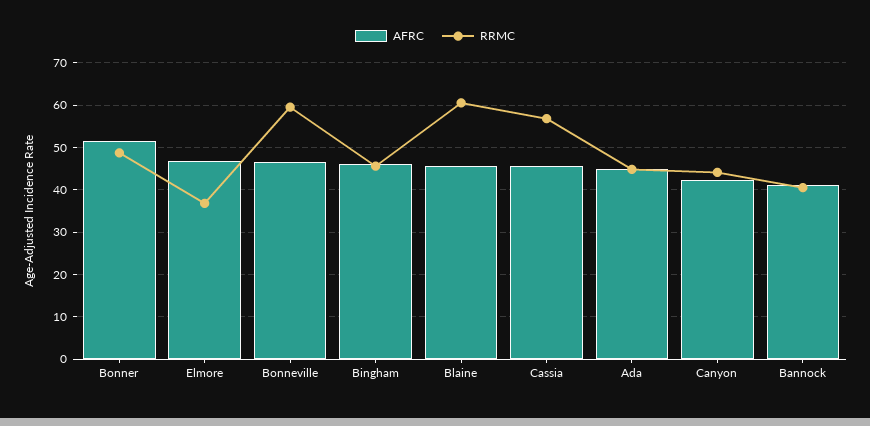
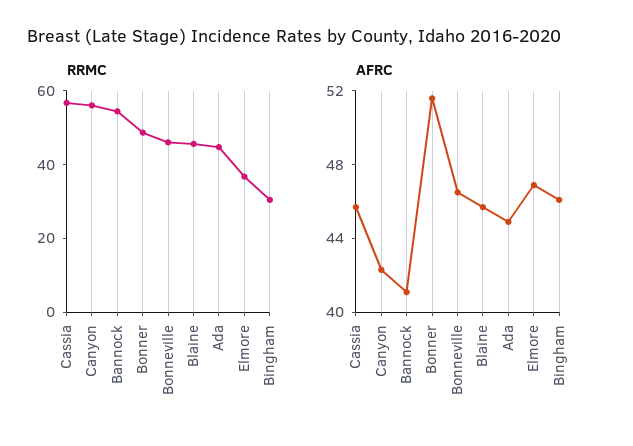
  {
    "AFRC": {
      "Bonner": 52,
      "Elmore": 47,
      "Bonneville": 47,
      "Bingham": 46,
      "Blaine": 46,
      "Cassia": 46,
      "Ada": 45,
      "Canyon": 42,
      "Bannock": 41
    },
    "RRMC": {
      "Bonner": 48,
      "Elmore": 36,
-     "Bonneville": 60,
+     "Bonneville": 45,
-     "Bingham": 46,
+     "Bingham": 30,
-     "Blaine": 60,
+     "Blaine": 45,
      "Cassia": 56,
      "Ada": 44,
-     "Canyon": 44,
+     "Canyon": 55,
-     "Bannock": 40
+     "Bannock": 55
    }
  }

